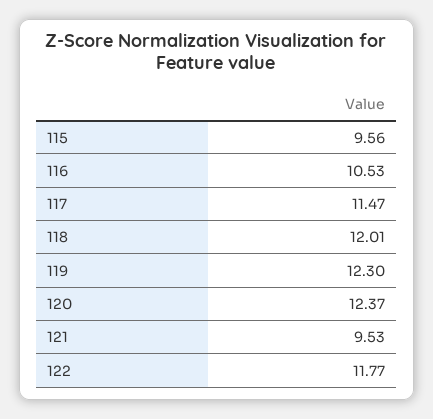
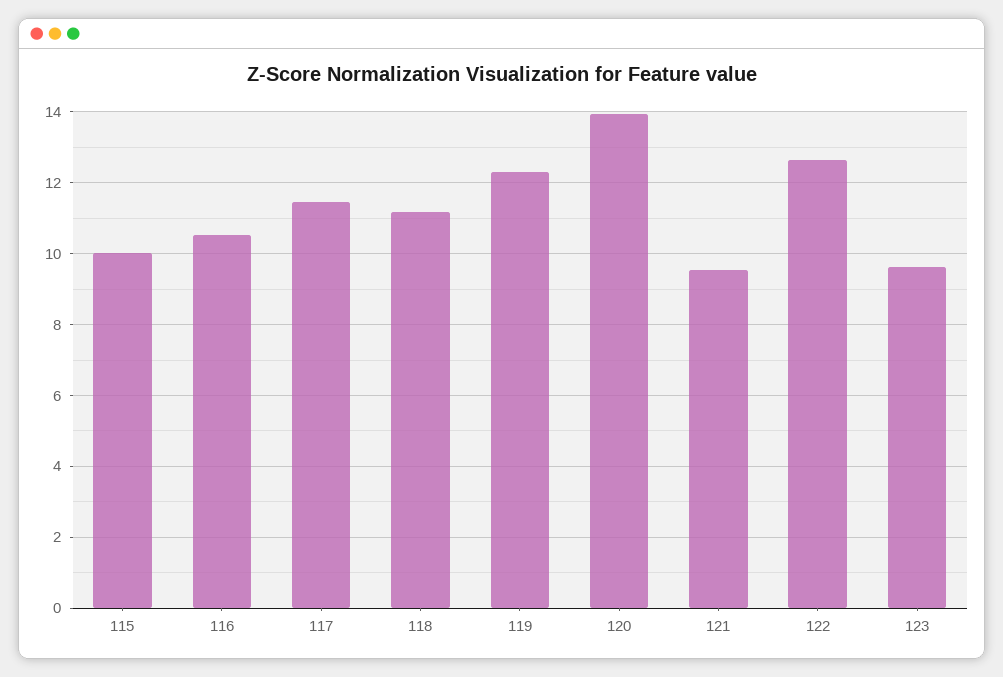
  {
-   "115": 9.56,
+   "115": 10,
    "116": 10.53,
    "117": 11.47,
-   "118": 12.01,
+   "118": 11.2,
    "119": 12.3,
-   "120": 12.37,
+   "120": 14,
    "121": 9.53,
-   "122": 11.77
+   "122": 12.6,
+   "123": 9.6
  }

